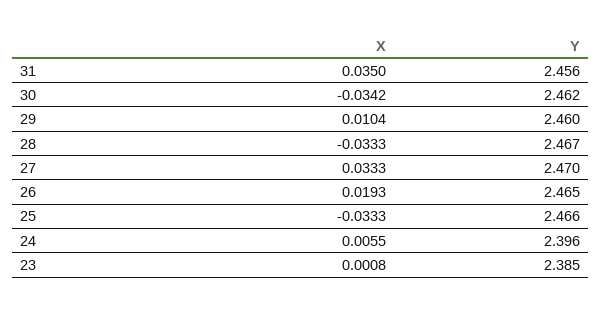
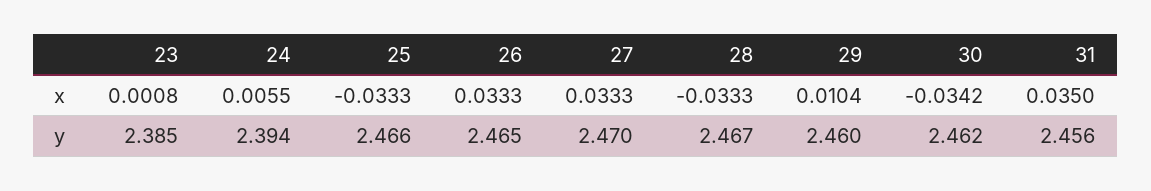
  {
    "X": {
      "31": 0.035,
      "30": -0.0342,
      "29": 0.0104,
      "28": -0.0333,
      "27": 0.0333,
-     "26": 0.0193,
+     "26": 0.0333,
      "25": -0.0333,
      "24": 0.0055,
      "23": 0.0008
    },
    "Y": {
      "31": 2.456,
      "30": 2.462,
      "29": 2.46,
      "28": 2.467,
      "27": 2.47,
      "26": 2.465,
      "25": 2.466,
-     "24": 2.396,
+     "24": 2.394,
      "23": 2.385
    }
  }

